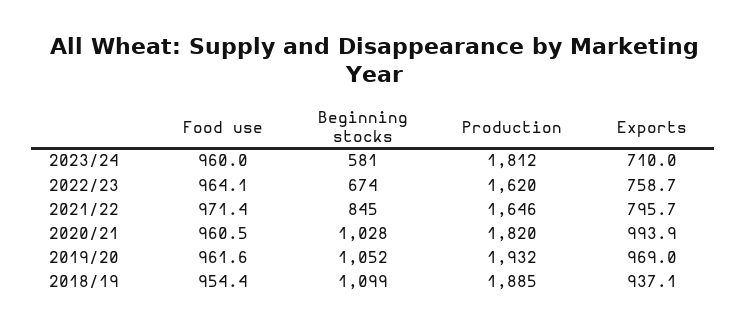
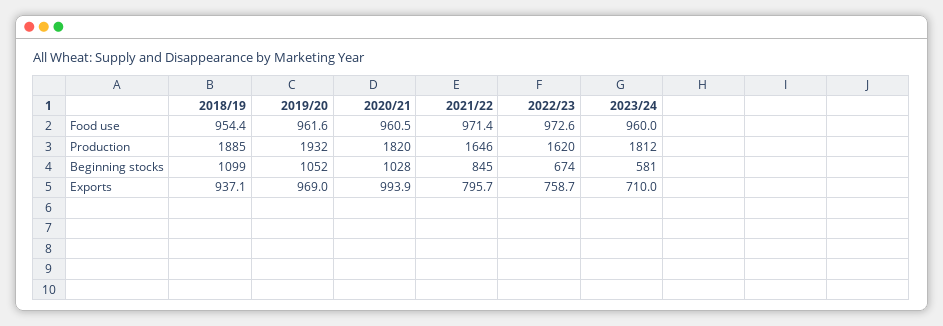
  {
    "Food use": {
      "2023/24": 960,
-     "2022/23": 964.1,
+     "2022/23": 972.6,
      "2021/22": 971.4,
      "2020/21": 960.5,
      "2019/20": 961.6,
      "2018/19": 954.4
    },
    "Beginning stocks": {
      "2023/24": 581,
      "2022/23": 674,
      "2021/22": 845,
      "2020/21": 1028,
      "2019/20": 1052,
      "2018/19": 1099
    },
    "Production": {
      "2023/24": 1812,
      "2022/23": 1620,
      "2021/22": 1646,
      "2020/21": 1820,
      "2019/20": 1932,
      "2018/19": 1885
    },
    "Exports": {
      "2023/24": 710,
      "2022/23": 758.7,
      "2021/22": 795.7,
      "2020/21": 993.9,
      "2019/20": 969,
      "2018/19": 937.1
    }
  }

